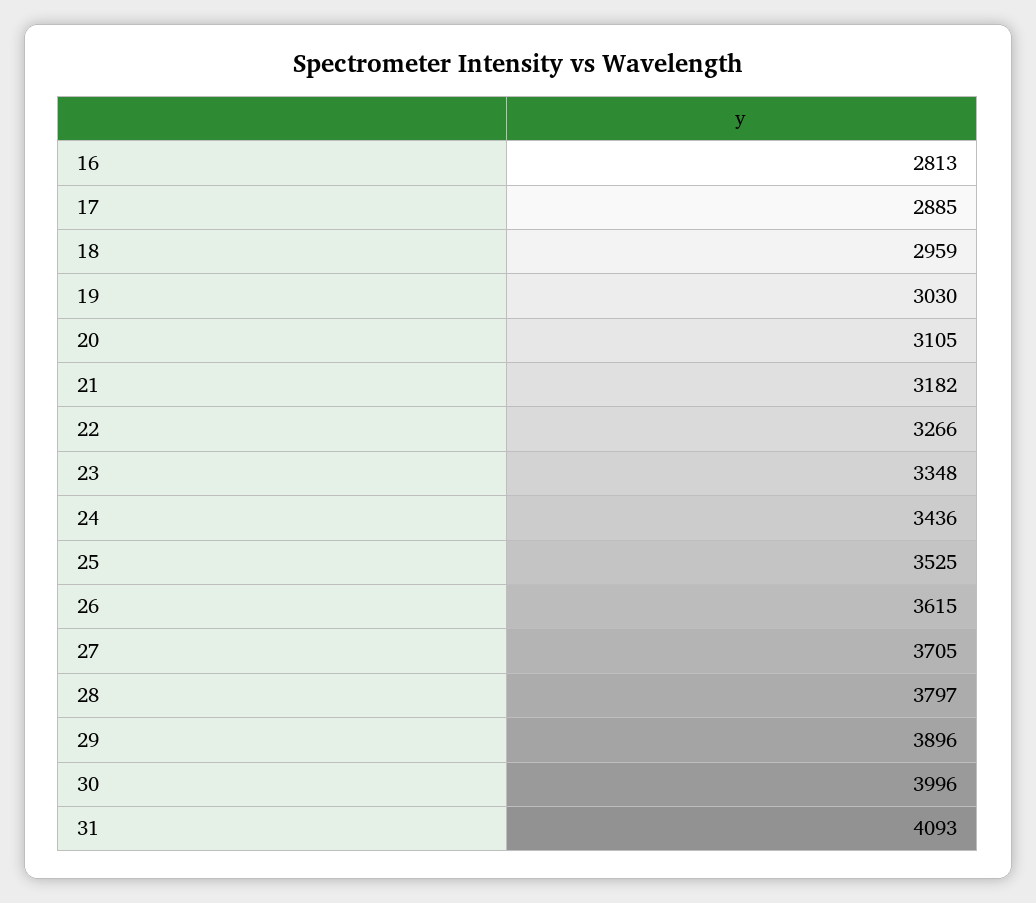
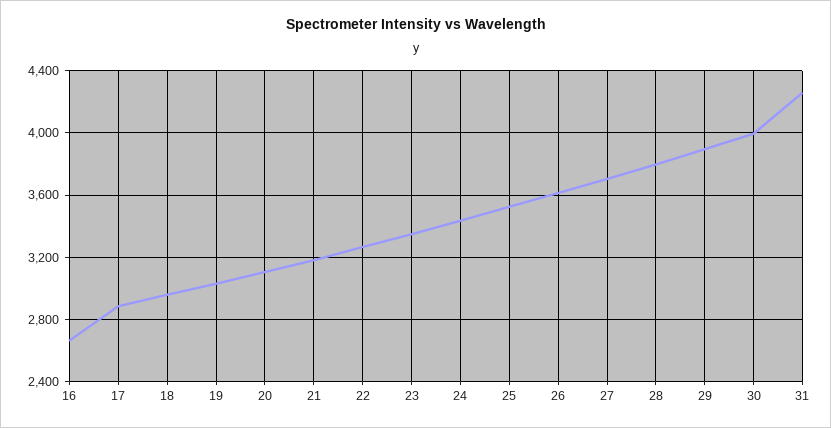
  {
-   "16": 2813,
+   "16": 2650,
    "17": 2885,
    "18": 2959,
    "19": 3030,
    "20": 3105,
    "21": 3182,
    "22": 3266,
    "23": 3348,
    "24": 3436,
    "25": 3525,
    "26": 3615,
    "27": 3705,
    "28": 3797,
    "29": 3896,
    "30": 3996,
-   "31": 4093
+   "31": 4250
  }

